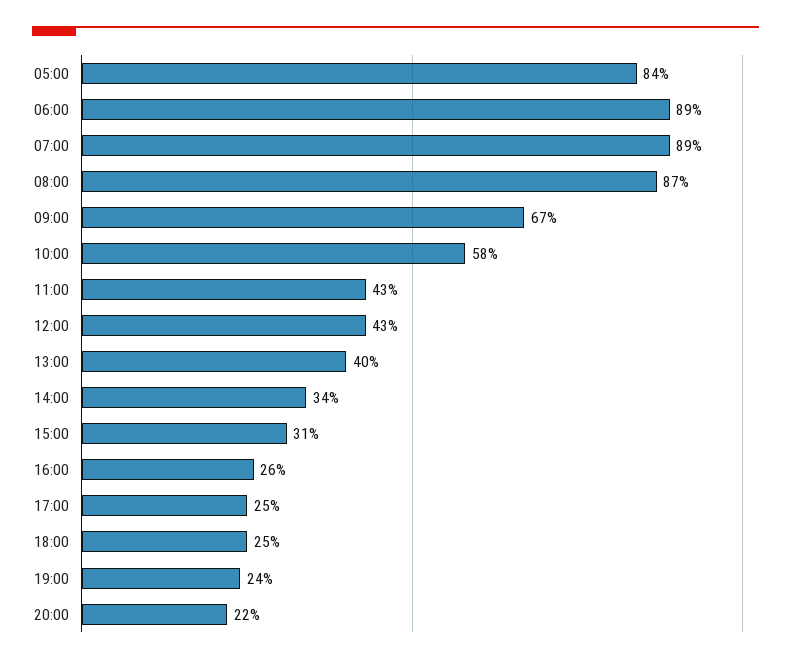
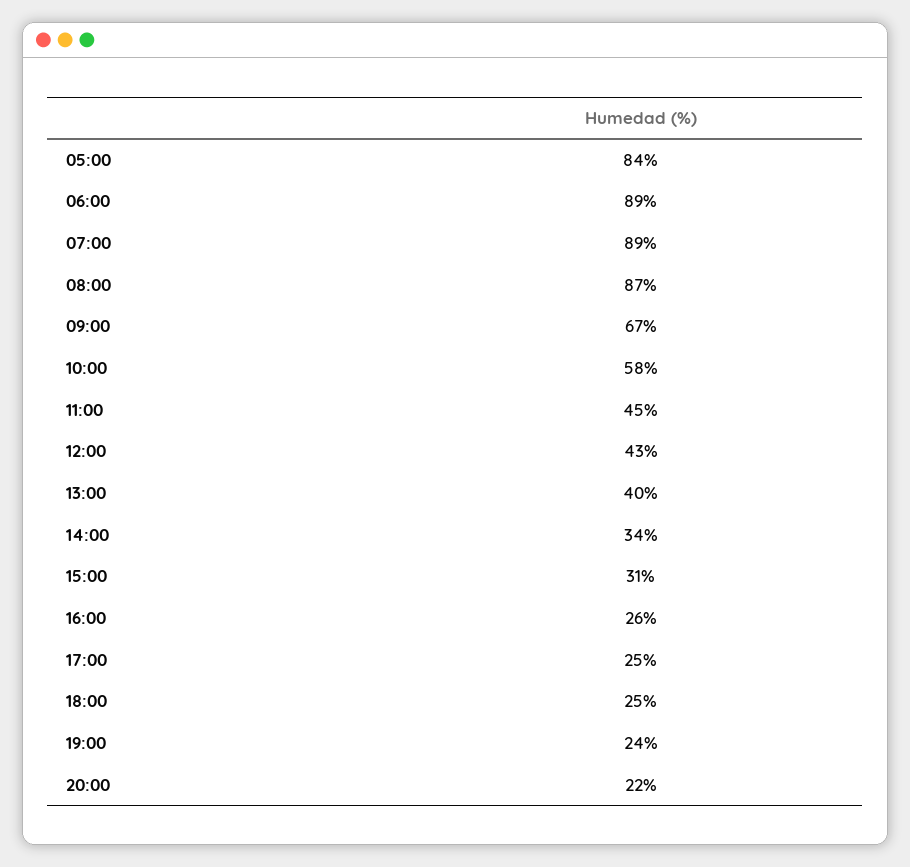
  {
    "05:00": 84,
    "06:00": 89,
    "07:00": 89,
    "08:00": 87,
    "09:00": 67,
    "10:00": 58,
-   "11:00": 43,
+   "11:00": 45,
    "12:00": 43,
    "13:00": 40,
    "14:00": 34,
    "15:00": 31,
    "16:00": 26,
    "17:00": 25,
    "18:00": 25,
    "19:00": 24,
    "20:00": 22
  }

